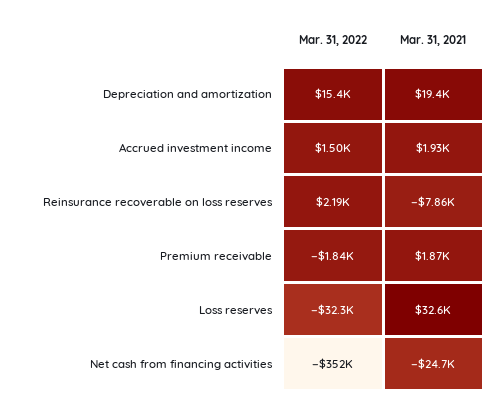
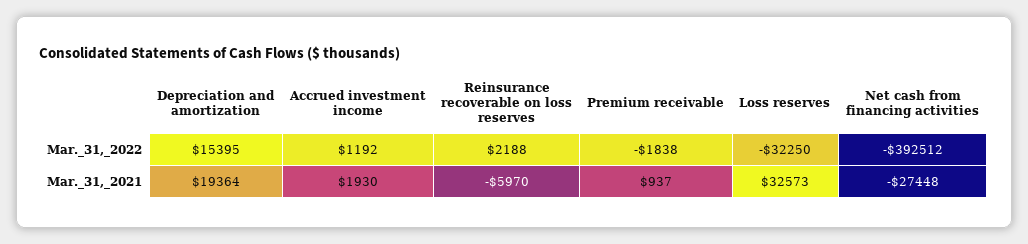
  {
    "Mar. 31, 2022": {
      "Depreciation and amortization": 15395,
-     "Accrued investment income": 1500,
+     "Accrued investment income": 1192,
      "Reinsurance recoverable on loss reserves": 2188,
      "Premium receivable": -1838,
      "Loss reserves": -32250,
-     "Net cash from financing activities": -352000
+     "Net cash from financing activities": -392512
    },
    "Mar. 31, 2021": {
      "Depreciation and amortization": 19364,
      "Accrued investment income": 1930,
-     "Reinsurance recoverable on loss reserves": -7860,
+     "Reinsurance recoverable on loss reserves": -5970,
-     "Premium receivable": 1870,
+     "Premium receivable": 937,
      "Loss reserves": 32573,
-     "Net cash from financing activities": -24700
+     "Net cash from financing activities": -27448
    }
  }

